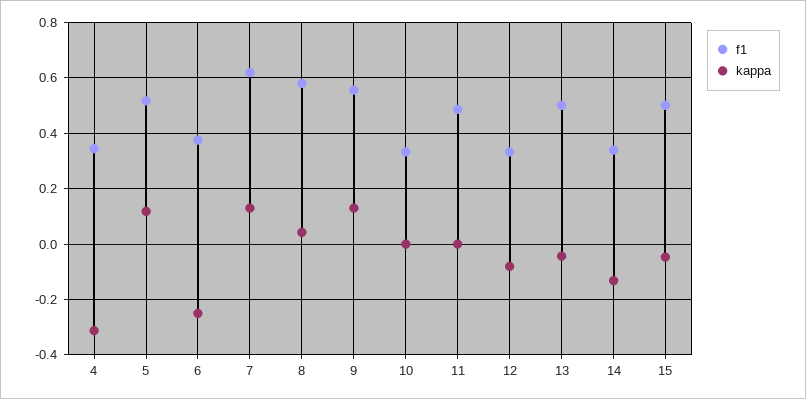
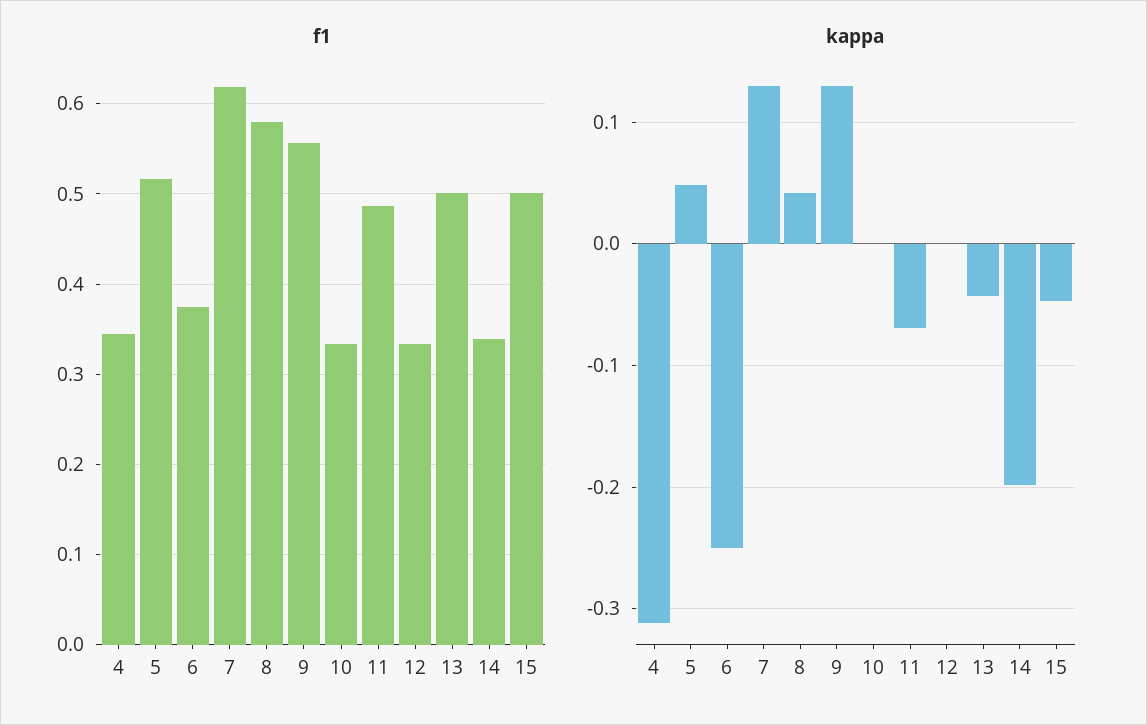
  {
    "f1": {
      "4": 0.35,
      "5": 0.52,
      "6": 0.38,
      "7": 0.62,
      "8": 0.58,
      "9": 0.56,
      "10": 0.33,
      "11": 0.49,
      "12": 0.33,
      "13": 0.5,
      "14": 0.34,
      "15": 0.5
    },
    "kappa": {
      "4": -0.31,
-     "5": 0.125,
+     "5": 0.05,
      "6": -0.25,
      "7": 0.13,
      "8": 0.04,
      "9": 0.13,
      "10": 0,
-     "11": 0,
+     "11": -0.07,
-     "12": -0.075,
+     "12": 0,
      "13": -0.04,
-     "14": -0.125,
+     "14": -0.2,
      "15": -0.05
    }
  }

